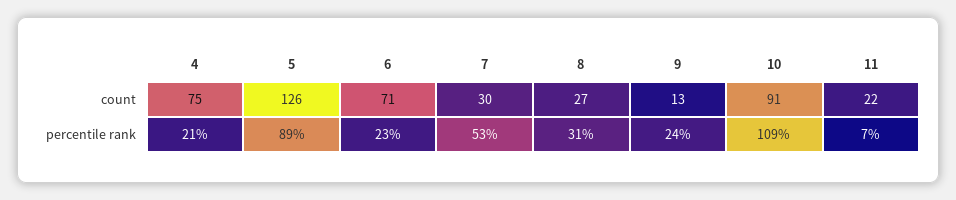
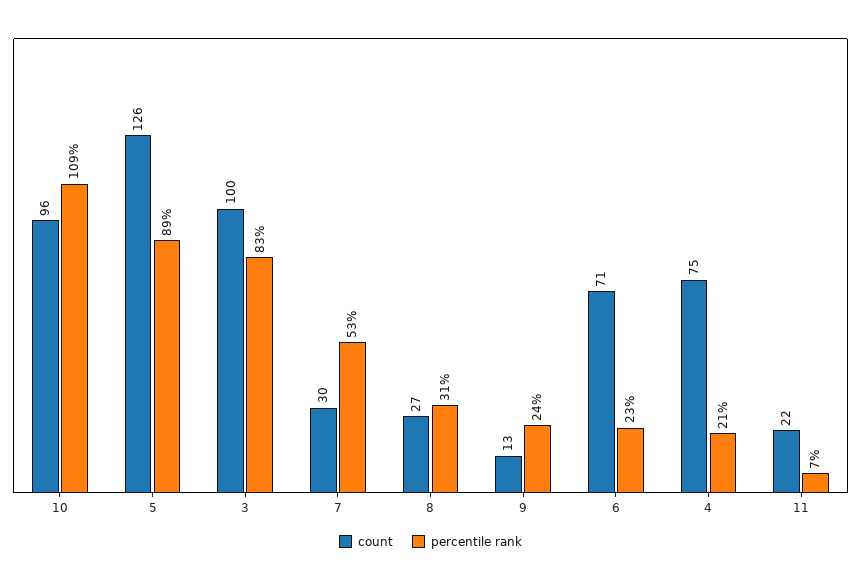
  {
    "count": {
      "4": 75,
      "5": 126,
      "6": 71,
      "7": 30,
      "8": 27,
      "9": 13,
-     "10": 91,
+     "10": 96,
-     "11": 22
+     "11": 22,
+     "3": 100
    },
    "percentile rank": {
      "4": 21,
      "5": 89,
      "6": 23,
      "7": 53,
      "8": 31,
      "9": 24,
      "10": 109,
-     "11": 7
+     "11": 7,
+     "3": 83
    }
  }

